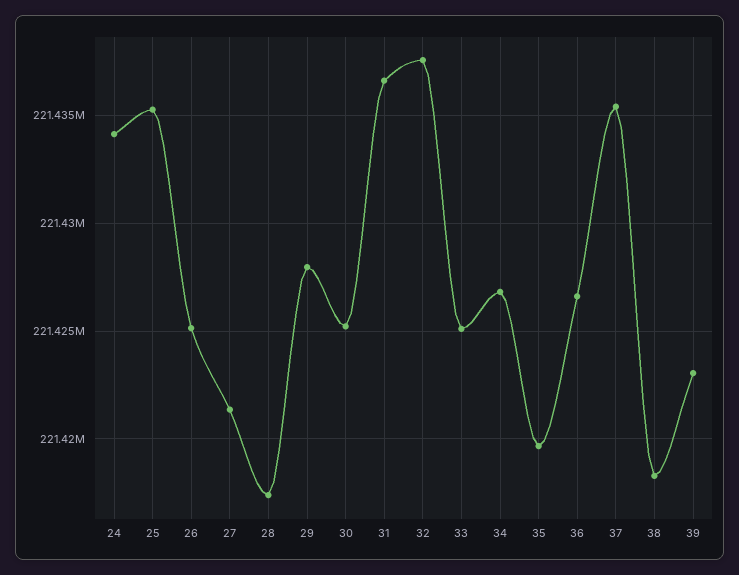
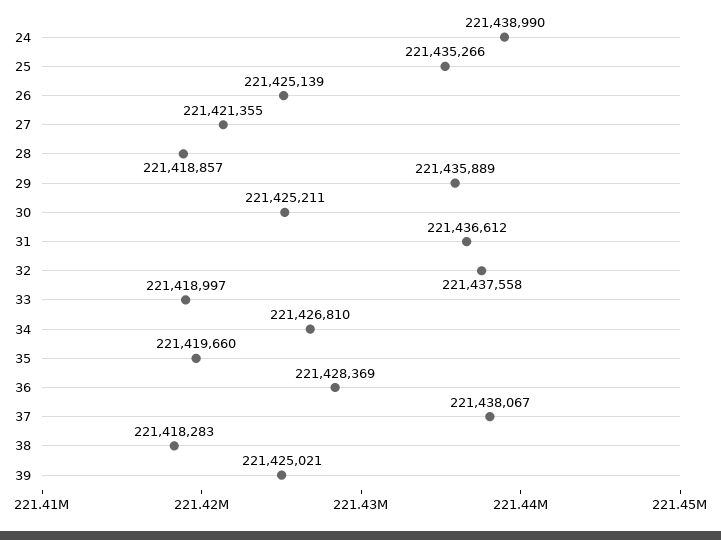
  {
-   "24": 221434000,
+   "24": 221438990,
    "25": 221435266,
    "26": 221425139,
    "27": 221421355,
-   "28": 221417500,
+   "28": 221418857,
-   "29": 221428000,
+   "29": 221435889,
    "30": 221425211,
    "31": 221436612,
    "32": 221437558,
-   "33": 221425000,
+   "33": 221418997,
    "34": 221426810,
    "35": 221419660,
-   "36": 221426500,
+   "36": 221428369,
-   "37": 221435500,
+   "37": 221438067,
    "38": 221418283,
-   "39": 221423000
+   "39": 221425021
  }

